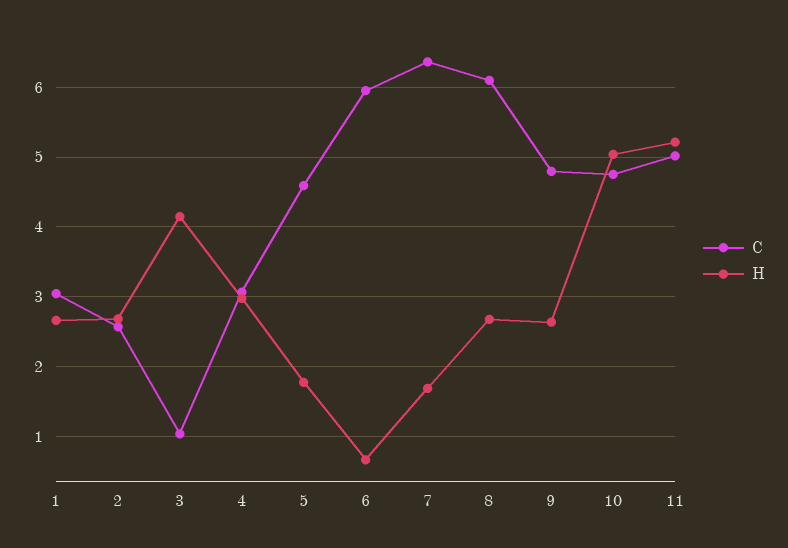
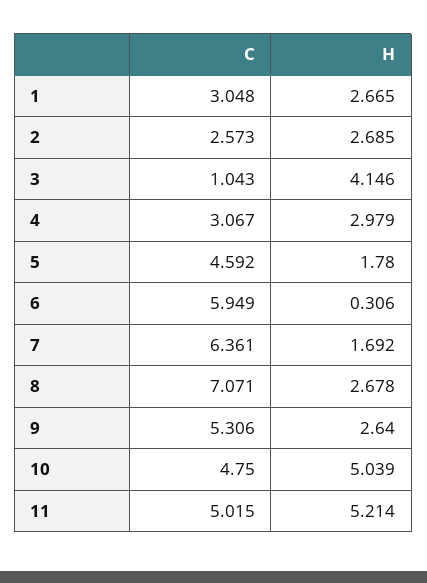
  {
    "C": {
      "1": 3.048,
      "2": 2.573,
      "3": 1.043,
      "4": 3.067,
      "5": 4.592,
      "6": 5.949,
      "7": 6.361,
-     "8": 6.1,
+     "8": 7.071,
-     "9": 4.8,
+     "9": 5.306,
      "10": 4.75,
      "11": 5.015
    },
    "H": {
      "1": 2.665,
      "2": 2.685,
      "3": 4.146,
      "4": 2.979,
      "5": 1.78,
-     "6": 0.7,
+     "6": 0.306,
      "7": 1.692,
      "8": 2.678,
      "9": 2.64,
      "10": 5.039,
      "11": 5.214
    }
  }

